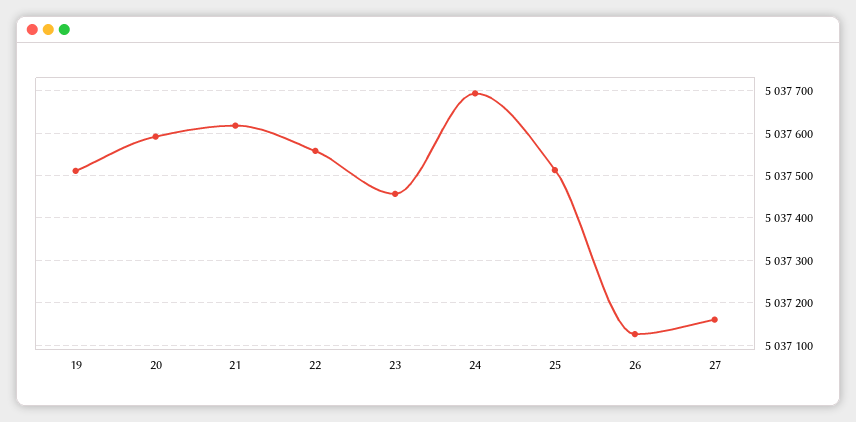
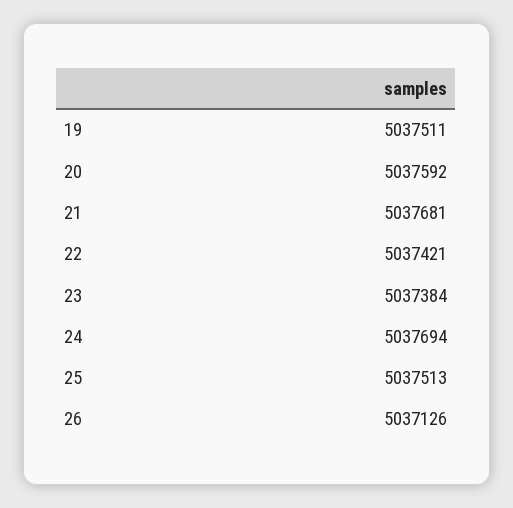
  {
    "19": 5037511,
    "20": 5037592,
-   "21": 5037620,
+   "21": 5037681,
-   "22": 5037560,
+   "22": 5037421,
-   "23": 5037460,
+   "23": 5037384,
    "24": 5037694,
    "25": 5037513,
-   "26": 5037126,
+   "26": 5037126
-   "27": 5037160
  }

